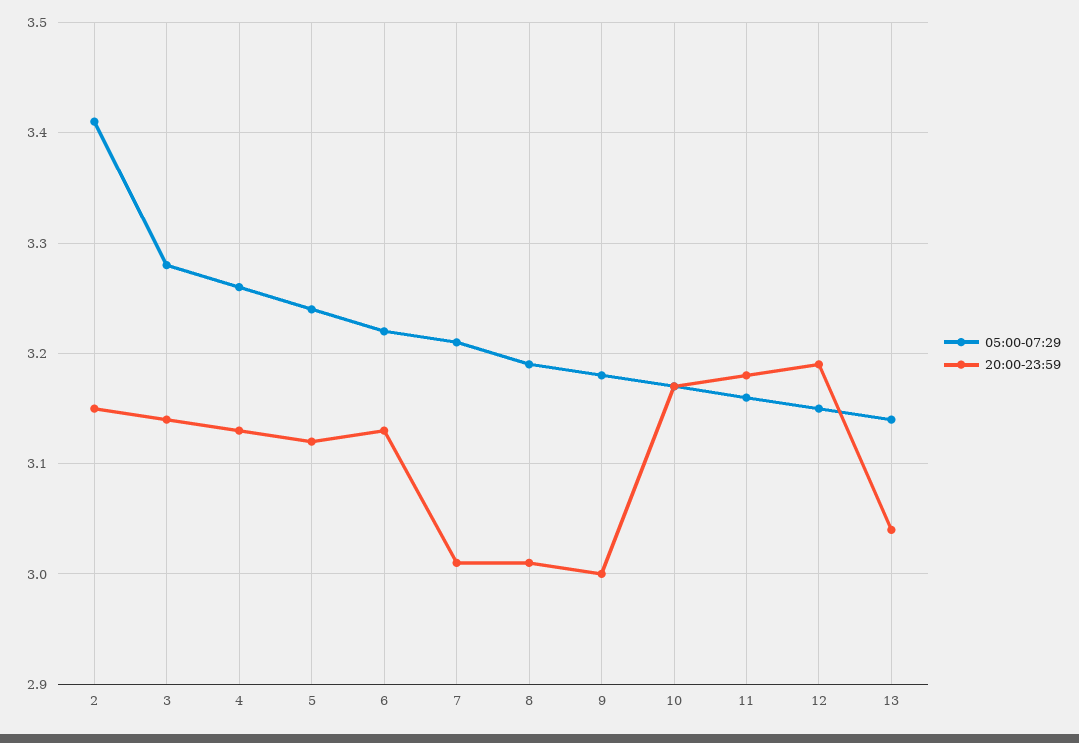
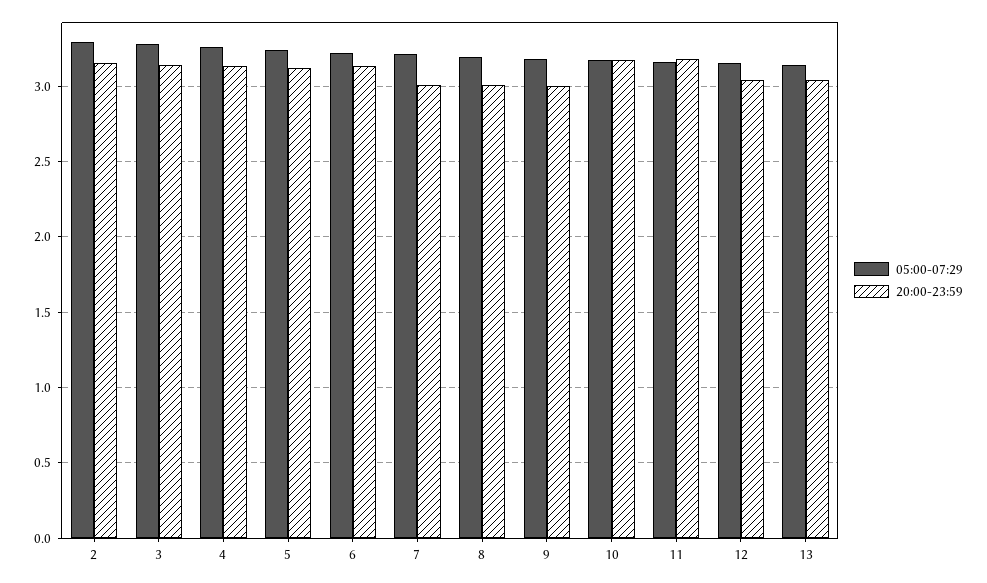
  {
    "05:00-07:29": {
-     "2": 3.41,
+     "2": 3.3,
      "3": 3.28,
      "4": 3.26,
      "5": 3.24,
      "6": 3.22,
      "7": 3.21,
      "8": 3.19,
      "9": 3.18,
      "10": 3.17,
      "11": 3.16,
      "12": 3.15,
      "13": 3.14
    },
    "20:00-23:59": {
      "2": 3.15,
      "3": 3.14,
      "4": 3.13,
      "5": 3.12,
      "6": 3.13,
      "7": 3.01,
      "8": 3.01,
      "9": 3,
      "10": 3.17,
      "11": 3.18,
-     "12": 3.19,
+     "12": 3.05,
      "13": 3.04
    }
  }

